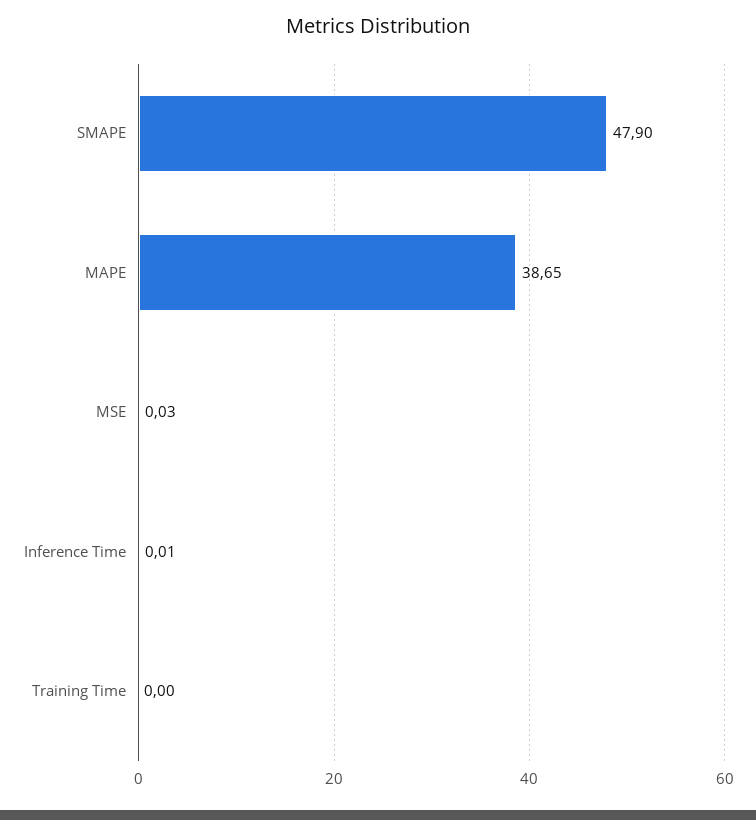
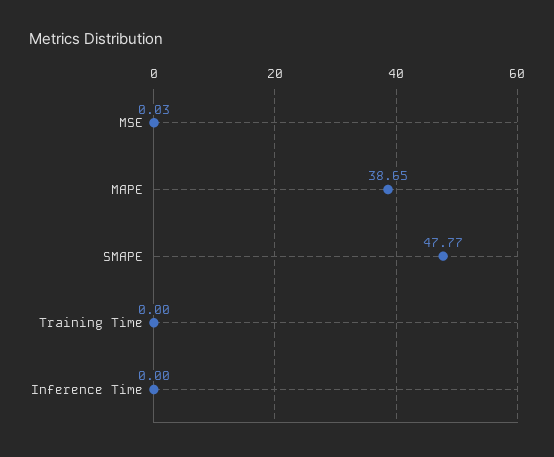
  {
-   "SMAPE": 47.9,
+   "SMAPE": 47.77,
    "MAPE": 38.65,
    "MSE": 0.03,
-   "Inference Time": 0.01,
+   "Inference Time": 0,
    "Training Time": 0
  }

